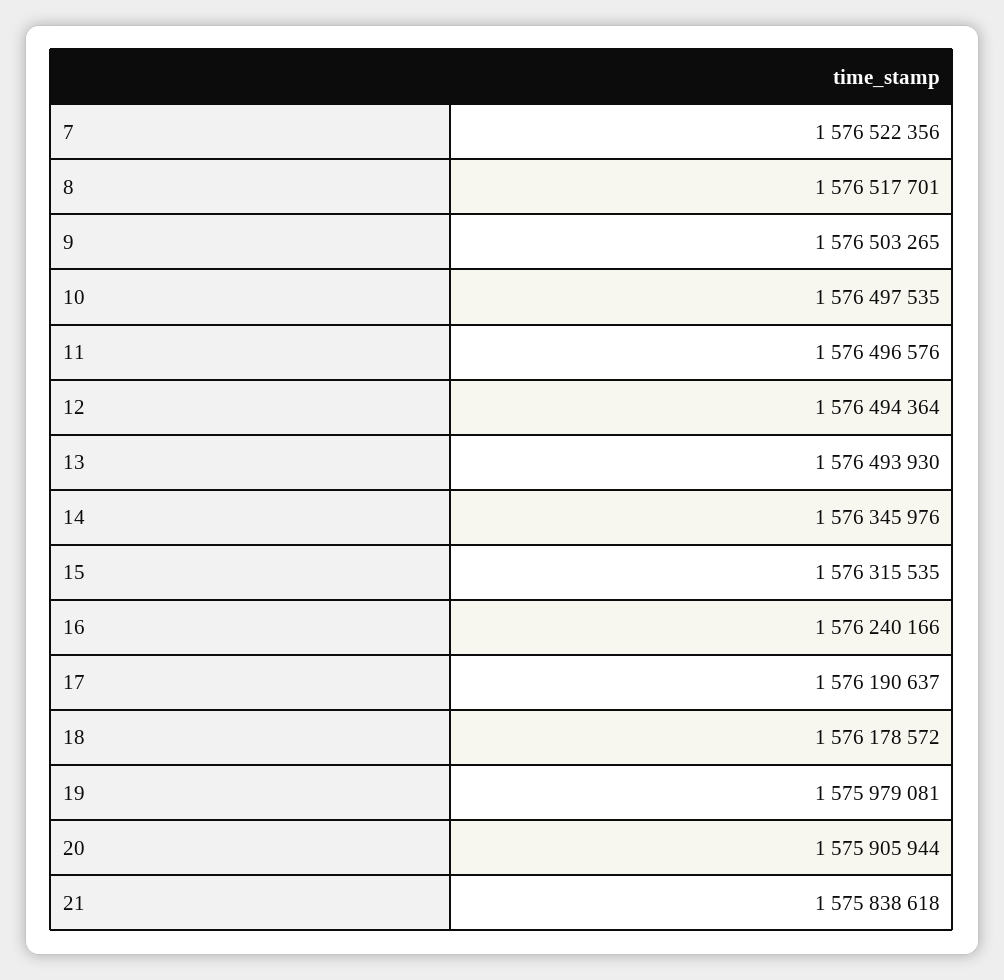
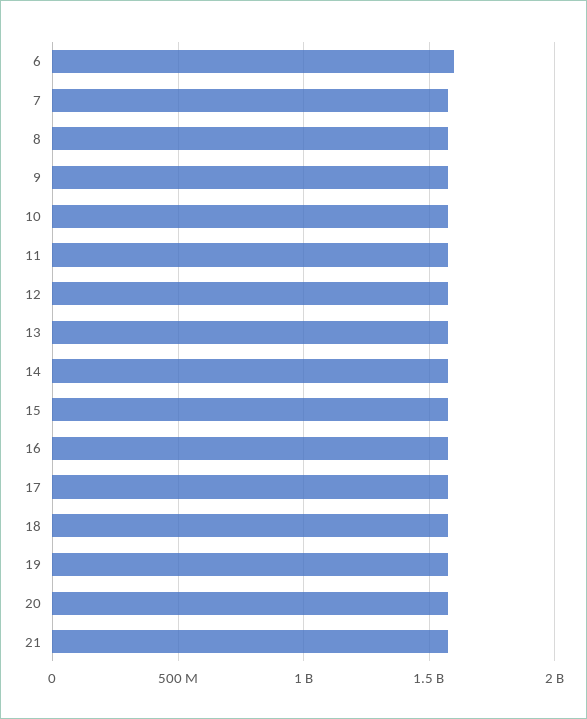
  {
    "7": 1576522356,
    "8": 1576517701,
    "9": 1576503265,
    "10": 1576497535,
    "11": 1576496576,
    "12": 1576494364,
    "13": 1576493930,
    "14": 1576345976,
    "15": 1576315535,
    "16": 1576240166,
    "17": 1576190637,
    "18": 1576178572,
    "19": 1575979081,
    "20": 1575905944,
-   "21": 1575838618
+   "21": 1575838618,
+   "6": 1600000000
  }

